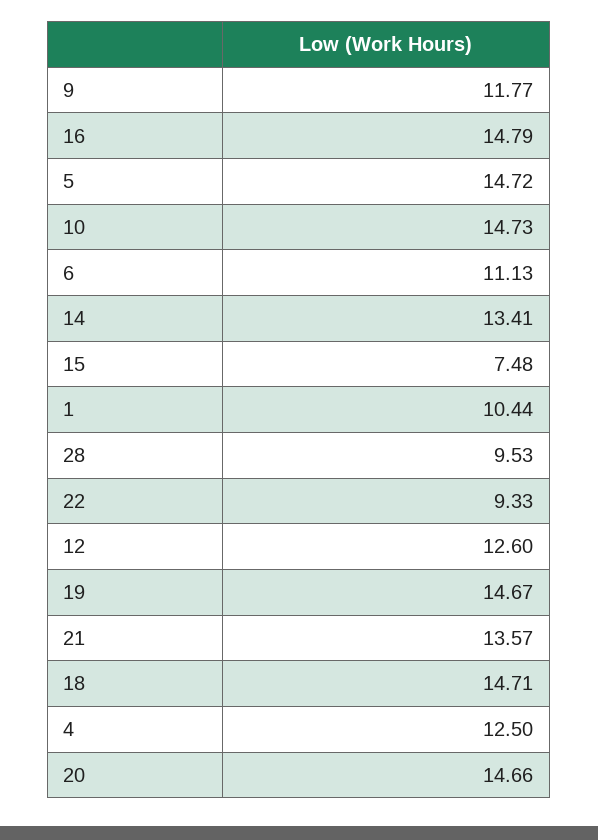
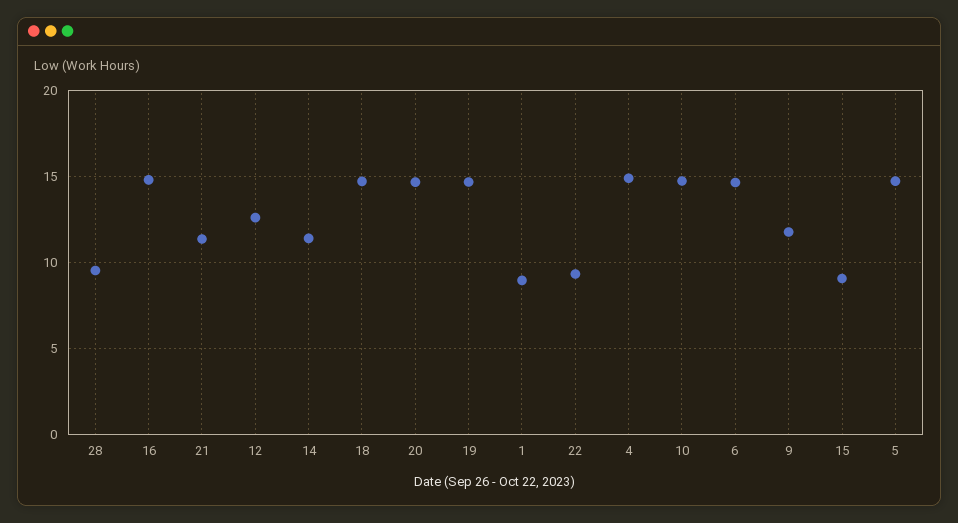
  {
    "9": 11.77,
    "16": 14.79,
    "5": 14.72,
    "10": 14.73,
-   "6": 11.13,
+   "6": 14.5,
-   "14": 13.41,
+   "14": 11.5,
-   "15": 7.48,
+   "15": 9,
-   "1": 10.44,
+   "1": 9,
    "28": 9.53,
    "22": 9.33,
    "12": 12.6,
    "19": 14.67,
-   "21": 13.57,
+   "21": 11.5,
    "18": 14.71,
-   "4": 12.5,
+   "4": 15,
    "20": 14.66
  }

